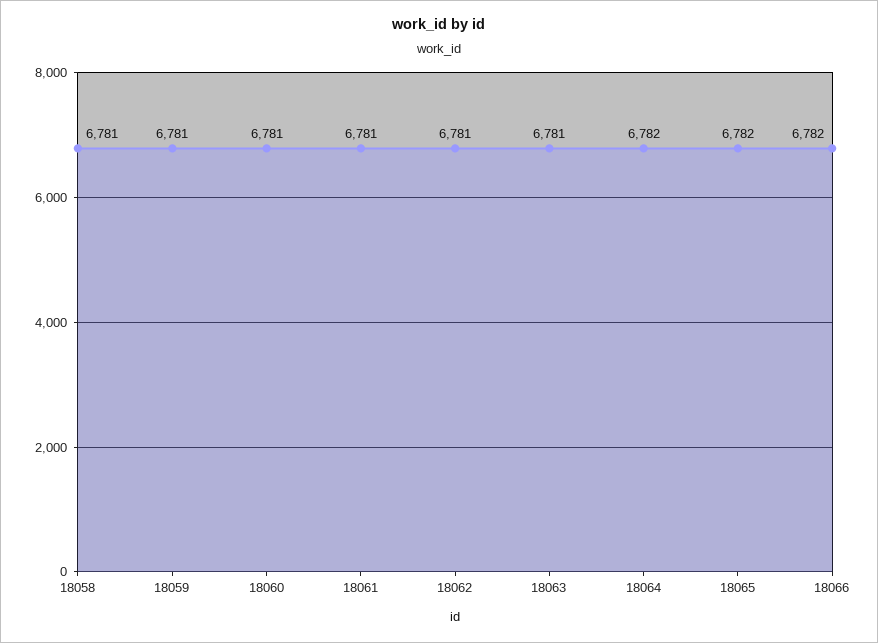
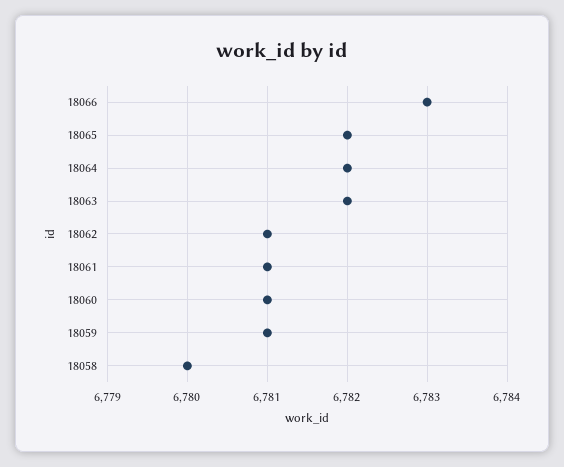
  {
-   "18058": 6781,
+   "18058": 6780,
    "18059": 6781,
    "18060": 6781,
    "18061": 6781,
    "18062": 6781,
-   "18063": 6781,
+   "18063": 6782,
    "18064": 6782,
    "18065": 6782,
-   "18066": 6782
+   "18066": 6783
  }

